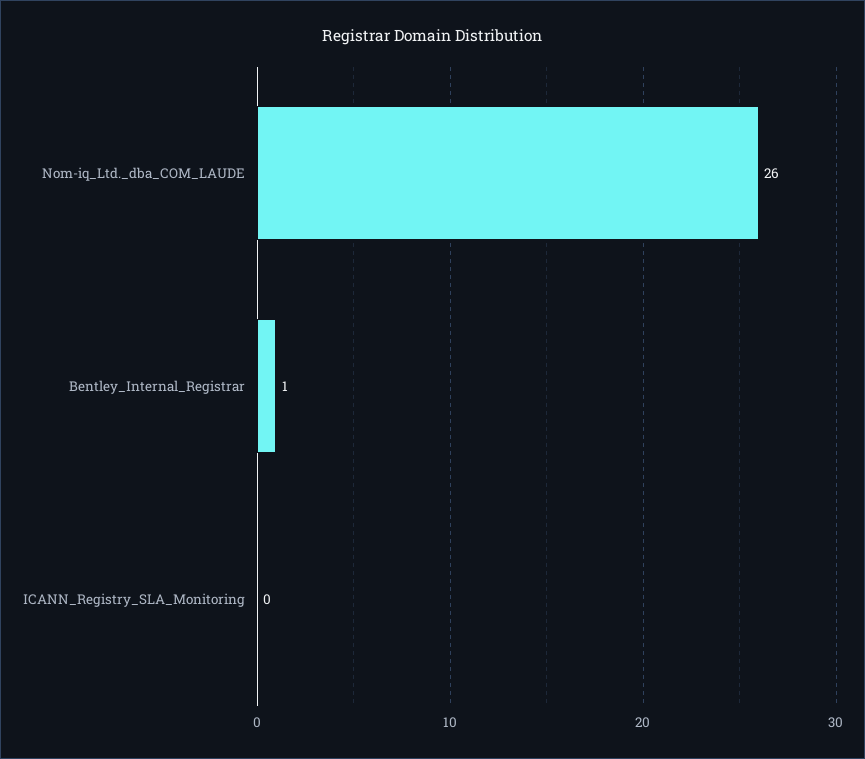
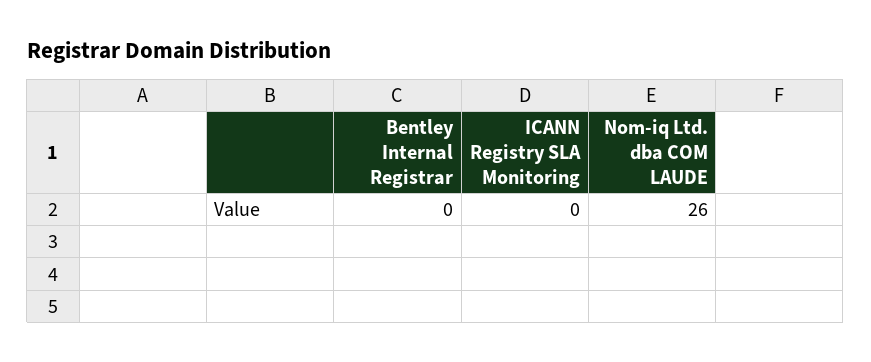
  {
    "Nom-iq_Ltd._dba_COM_LAUDE": 26,
-   "Bentley_Internal_Registrar": 1,
+   "Bentley_Internal_Registrar": 0,
    "ICANN_Registry_SLA_Monitoring": 0
  }

